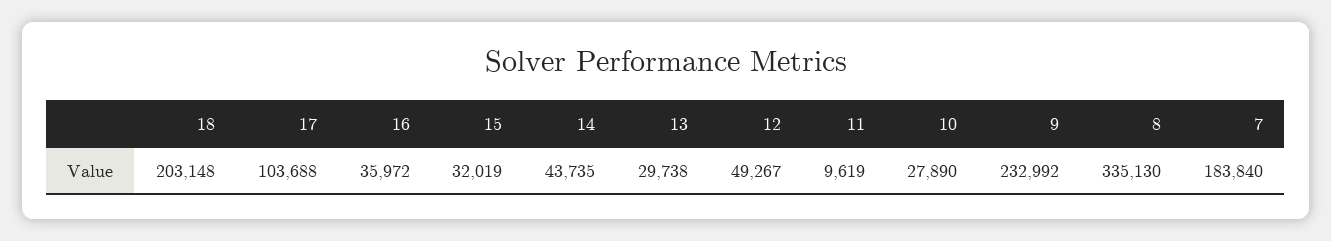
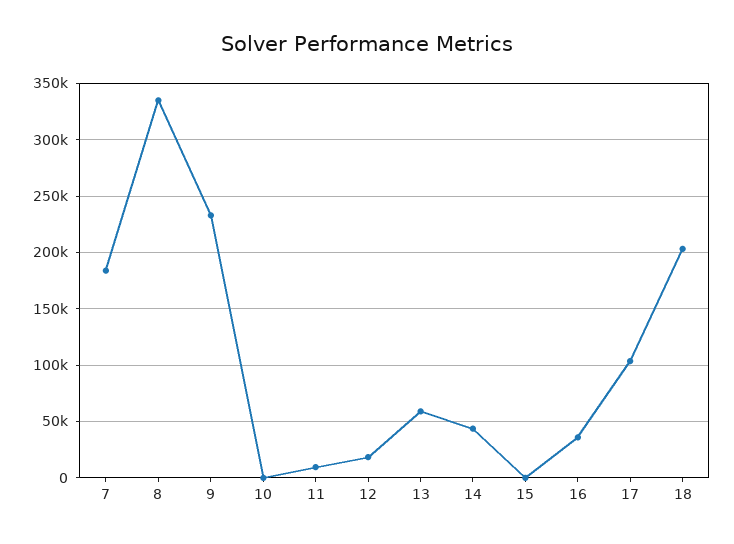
  {
    "18": 203148,
    "17": 103688,
    "16": 35972,
-   "15": 32019,
+   "15": 0,
    "14": 43735,
-   "13": 29738,
+   "13": 60000,
-   "12": 49267,
+   "12": 20000,
    "11": 9619,
-   "10": 27890,
+   "10": 0,
    "9": 232992,
    "8": 335130,
    "7": 183840
  }

